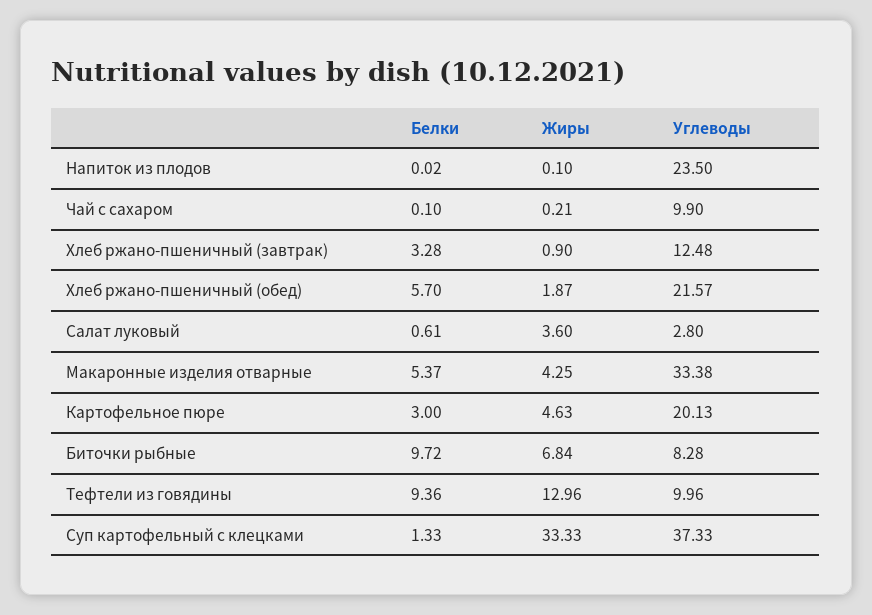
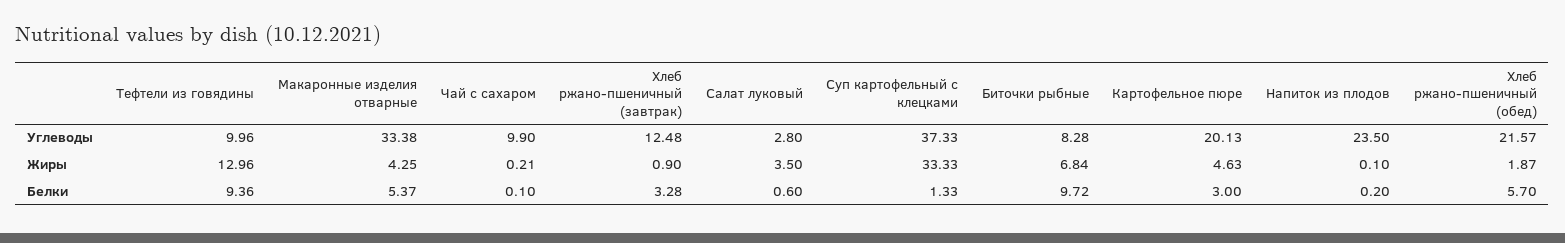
  {
    "Белки": {
-     "Напиток из плодов": 0.02,
+     "Напиток из плодов": 0.2,
      "Чай с сахаром": 0.1,
      "Хлеб ржано-пшеничный (завтрак)": 3.28,
      "Хлеб ржано-пшеничный (обед)": 5.7,
-     "Салат луковый": 0.61,
+     "Салат луковый": 0.6,
      "Макаронные изделия отварные": 5.37,
      "Картофельное пюре": 3,
      "Биточки рыбные": 9.72,
      "Тефтели из говядины": 9.36,
      "Суп картофельный с клецками": 1.33
    },
    "Жиры": {
      "Напиток из плодов": 0.1,
      "Чай с сахаром": 0.21,
      "Хлеб ржано-пшеничный (завтрак)": 0.9,
      "Хлеб ржано-пшеничный (обед)": 1.87,
-     "Салат луковый": 3.6,
+     "Салат луковый": 3.5,
      "Макаронные изделия отварные": 4.25,
      "Картофельное пюре": 4.63,
      "Биточки рыбные": 6.84,
      "Тефтели из говядины": 12.96,
      "Суп картофельный с клецками": 33.33
    },
    "Углеводы": {
      "Напиток из плодов": 23.5,
      "Чай с сахаром": 9.9,
      "Хлеб ржано-пшеничный (завтрак)": 12.48,
      "Хлеб ржано-пшеничный (обед)": 21.57,
      "Салат луковый": 2.8,
      "Макаронные изделия отварные": 33.38,
      "Картофельное пюре": 20.13,
      "Биточки рыбные": 8.28,
      "Тефтели из говядины": 9.96,
      "Суп картофельный с клецками": 37.33
    }
  }

